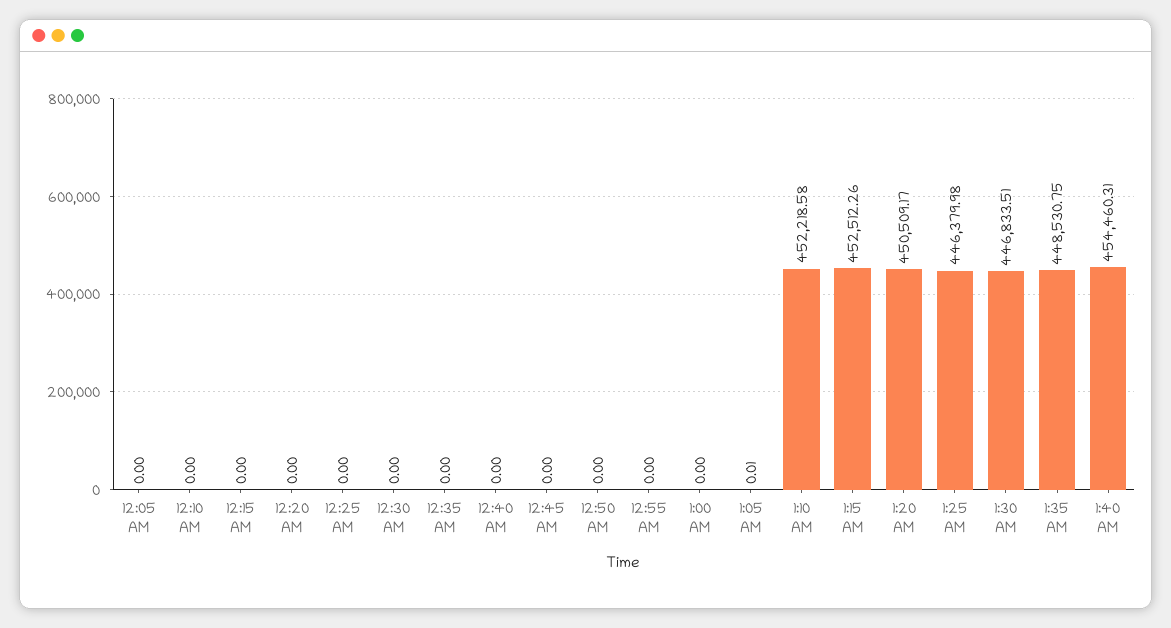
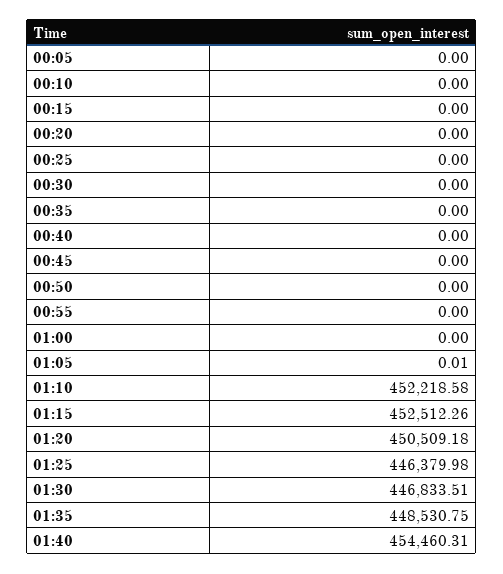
  {
    "12:05 AM": 0,
    "12:10 AM": 0,
    "12:15 AM": 0,
    "12:20 AM": 0,
    "12:25 AM": 0,
    "12:30 AM": 0,
    "12:35 AM": 0,
    "12:40 AM": 0,
    "12:45 AM": 0,
    "12:50 AM": 0,
    "12:55 AM": 0,
    "1:00 AM": 0,
    "1:05 AM": 0.01,
    "1:10 AM": 452218.58,
    "1:15 AM": 452512.26,
-   "1:20 AM": 450509.17,
+   "1:20 AM": 450509.18,
    "1:25 AM": 446379.98,
    "1:30 AM": 446833.51,
    "1:35 AM": 448530.75,
    "1:40 AM": 454460.31
  }

